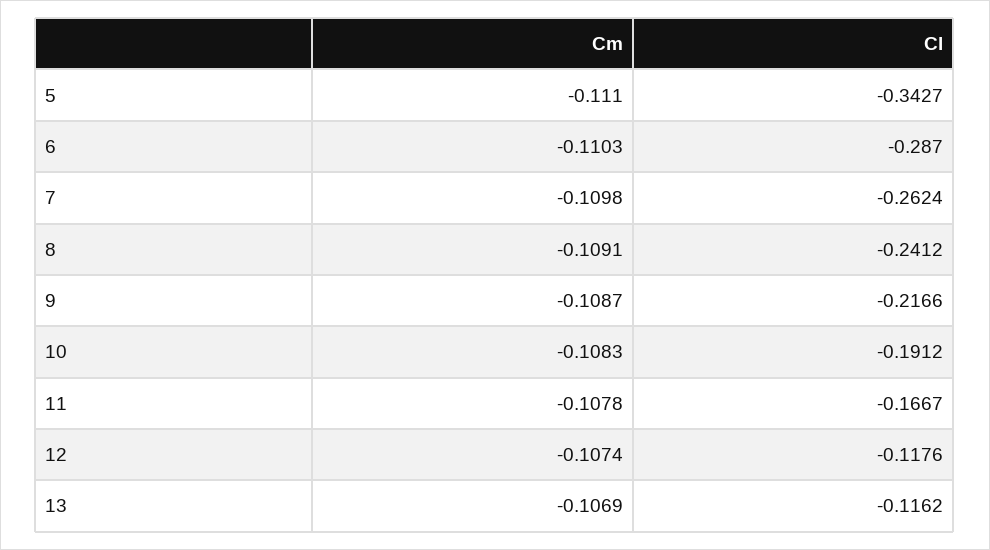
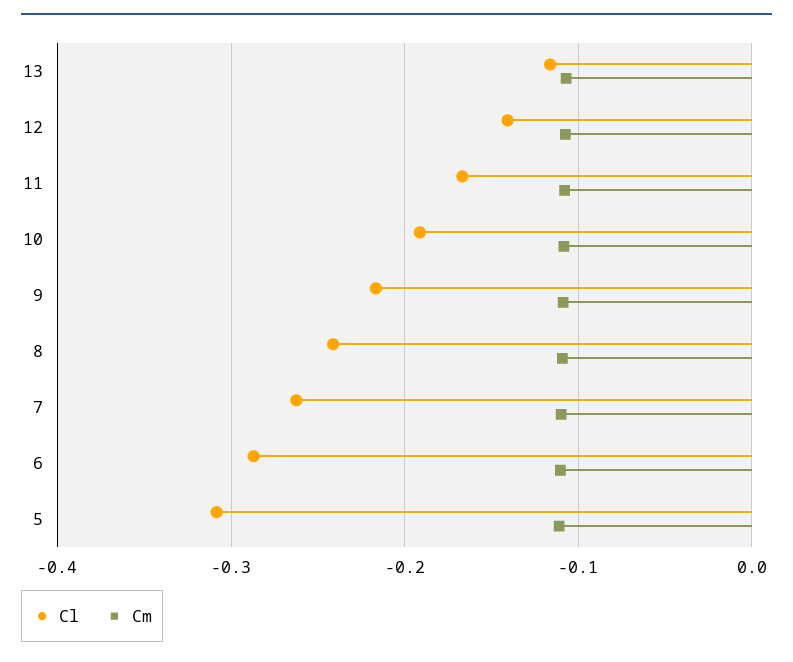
  {
    "Cm": {
      "5": -0.111,
      "6": -0.1103,
      "7": -0.1098,
      "8": -0.1091,
      "9": -0.1087,
      "10": -0.1083,
      "11": -0.1078,
      "12": -0.1074,
      "13": -0.1069
    },
    "Cl": {
-     "5": -0.3427,
+     "5": -0.31,
      "6": -0.287,
      "7": -0.2624,
      "8": -0.2412,
      "9": -0.2166,
      "10": -0.1912,
      "11": -0.1667,
-     "12": -0.1176,
+     "12": -0.14,
      "13": -0.1162
    }
  }

